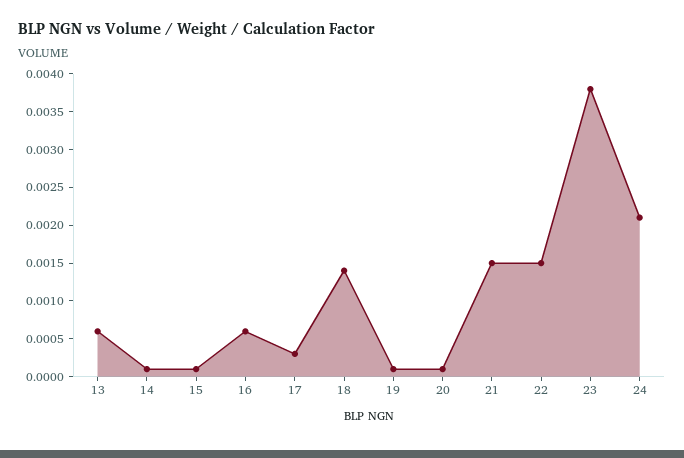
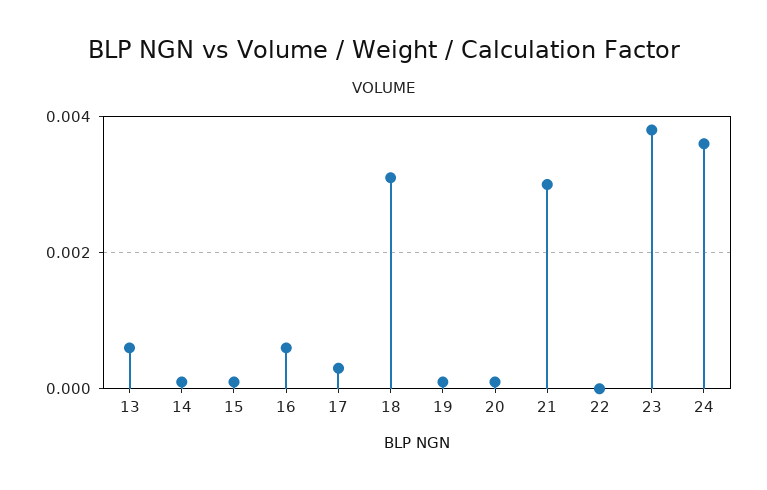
  {
    "13": 0.0005,
    "14": 0,
    "15": 0,
    "16": 0.0005,
    "17": 0.0005,
-   "18": 0.0015,
+   "18": 0.003,
    "19": 0,
    "20": 0,
-   "21": 0.0015,
+   "21": 0.003,
-   "22": 0.0015,
+   "22": 0,
    "23": 0.004,
-   "24": 0.002
+   "24": 0.0035
  }

